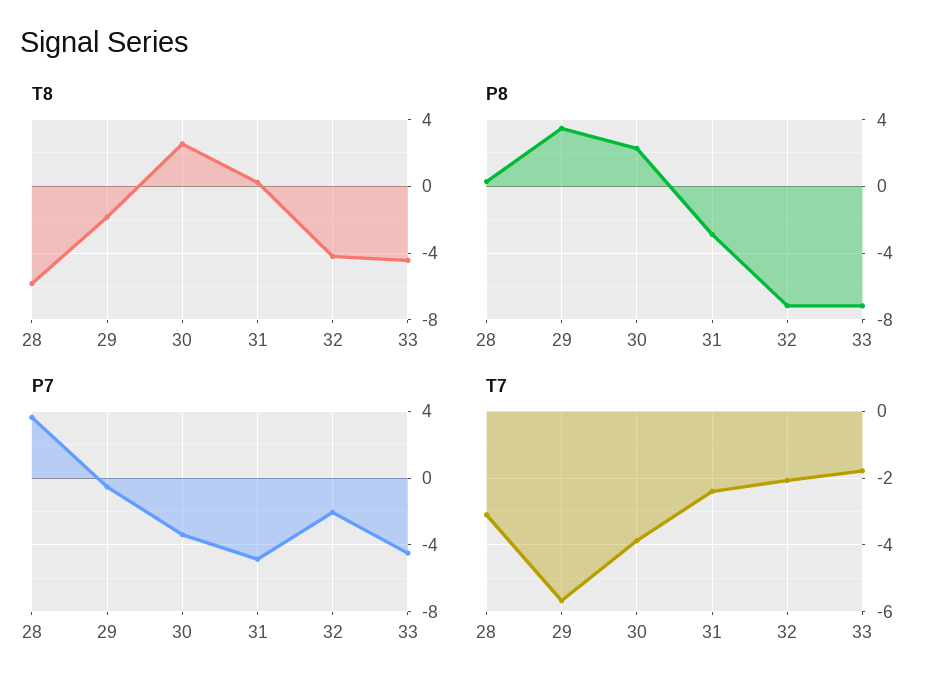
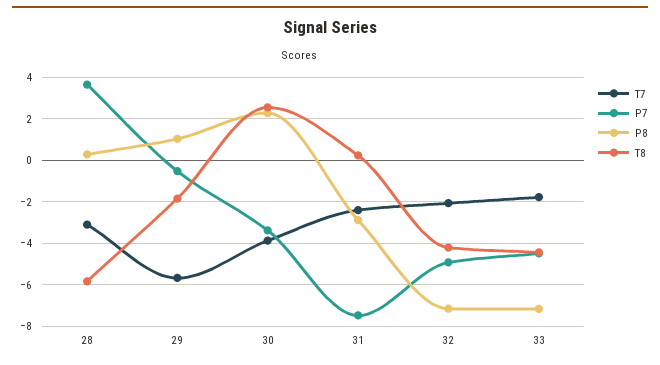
  {
    "T8": {
      "28": -6,
      "29": -2,
      "30": 2.5,
      "31": 0,
      "32": -4,
      "33": -4.5
    },
    "P8": {
      "28": 0.5,
-     "29": 3.5,
+     "29": 1,
      "30": 2.5,
      "31": -3,
      "32": -7,
      "33": -7
    },
    "P7": {
      "28": 3.5,
      "29": -0.5,
      "30": -3.5,
-     "31": -5,
+     "31": -7.5,
-     "32": -2,
+     "32": -5,
      "33": -4.5
    },
    "T7": {
      "28": -3.2,
      "29": -5.6,
      "30": -3.8,
      "31": -2.4,
      "32": -2,
      "33": -1.8
    }
  }

